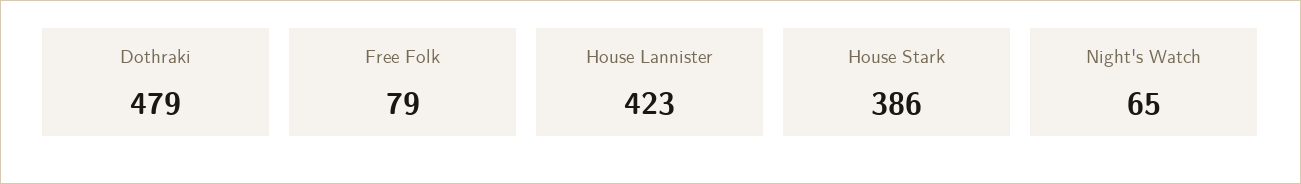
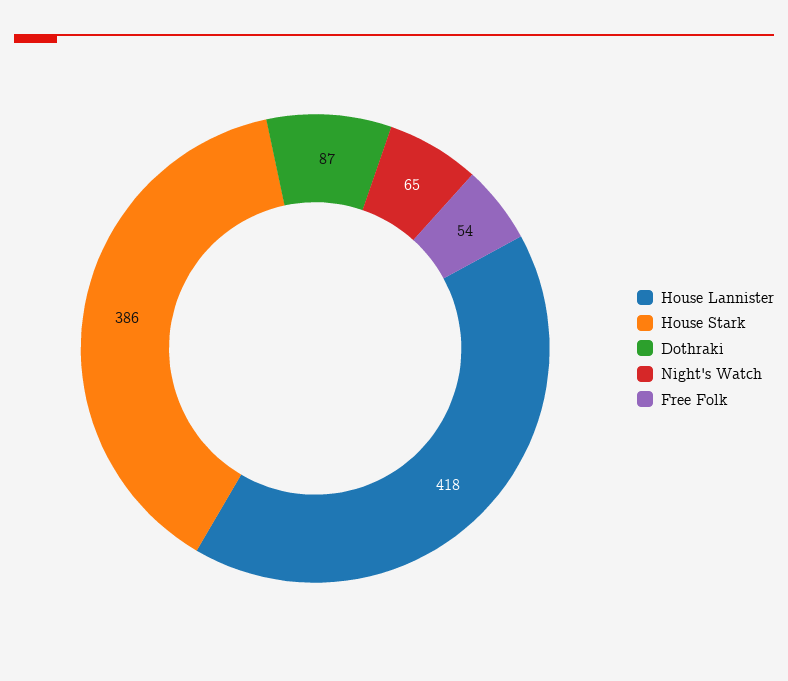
  {
-   "Dothraki": 479,
+   "Dothraki": 87,
-   "Free Folk": 79,
+   "Free Folk": 54,
-   "House Lannister": 423,
+   "House Lannister": 418,
    "House Stark": 386,
    "Night's Watch": 65
  }

